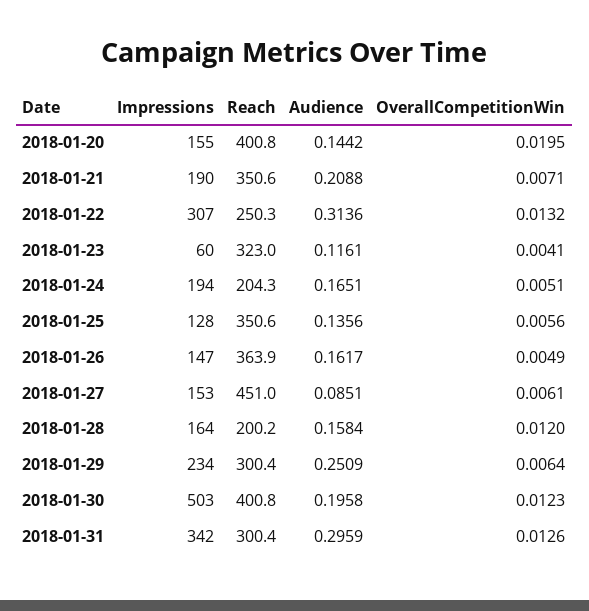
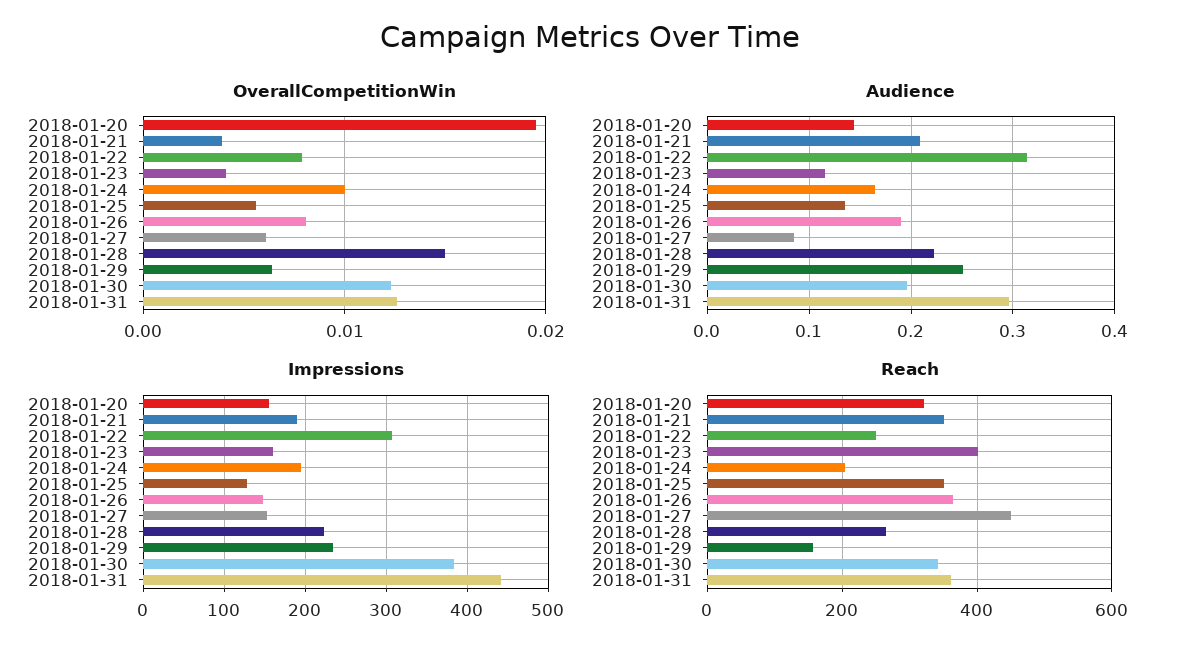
  {
    "Impressions": {
      "2018-01-20": 155,
      "2018-01-21": 190,
      "2018-01-22": 307,
-     "2018-01-23": 60,
+     "2018-01-23": 160,
      "2018-01-24": 194,
      "2018-01-25": 128,
      "2018-01-26": 147,
      "2018-01-27": 153,
-     "2018-01-28": 164,
+     "2018-01-28": 220,
      "2018-01-29": 234,
-     "2018-01-30": 503,
+     "2018-01-30": 380,
-     "2018-01-31": 342
+     "2018-01-31": 440
    },
    "Reach": {
-     "2018-01-20": 400.8,
+     "2018-01-20": 320,
      "2018-01-21": 350.6,
      "2018-01-22": 250.3,
-     "2018-01-23": 323,
+     "2018-01-23": 400,
      "2018-01-24": 204.3,
      "2018-01-25": 350.6,
      "2018-01-26": 363.9,
      "2018-01-27": 451,
-     "2018-01-28": 200.2,
+     "2018-01-28": 260,
-     "2018-01-29": 300.4,
+     "2018-01-29": 160,
-     "2018-01-30": 400.8,
+     "2018-01-30": 340,
-     "2018-01-31": 300.4
+     "2018-01-31": 360
    },
    "Audience": {
      "2018-01-20": 0.1442,
      "2018-01-21": 0.2088,
      "2018-01-22": 0.3136,
      "2018-01-23": 0.1161,
      "2018-01-24": 0.1651,
      "2018-01-25": 0.1356,
-     "2018-01-26": 0.1617,
+     "2018-01-26": 0.19,
      "2018-01-27": 0.0851,
-     "2018-01-28": 0.1584,
+     "2018-01-28": 0.22,
      "2018-01-29": 0.2509,
      "2018-01-30": 0.1958,
      "2018-01-31": 0.2959
    },
    "OverallCompetitionWin": {
      "2018-01-20": 0.0195,
-     "2018-01-21": 0.0071,
+     "2018-01-21": 0.004,
-     "2018-01-22": 0.0132,
+     "2018-01-22": 0.008,
      "2018-01-23": 0.0041,
-     "2018-01-24": 0.0051,
+     "2018-01-24": 0.01,
      "2018-01-25": 0.0056,
-     "2018-01-26": 0.0049,
+     "2018-01-26": 0.008,
      "2018-01-27": 0.0061,
-     "2018-01-28": 0.012,
+     "2018-01-28": 0.015,
      "2018-01-29": 0.0064,
      "2018-01-30": 0.0123,
      "2018-01-31": 0.0126
    }
  }

